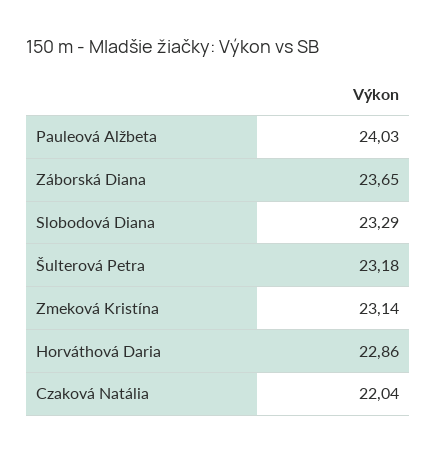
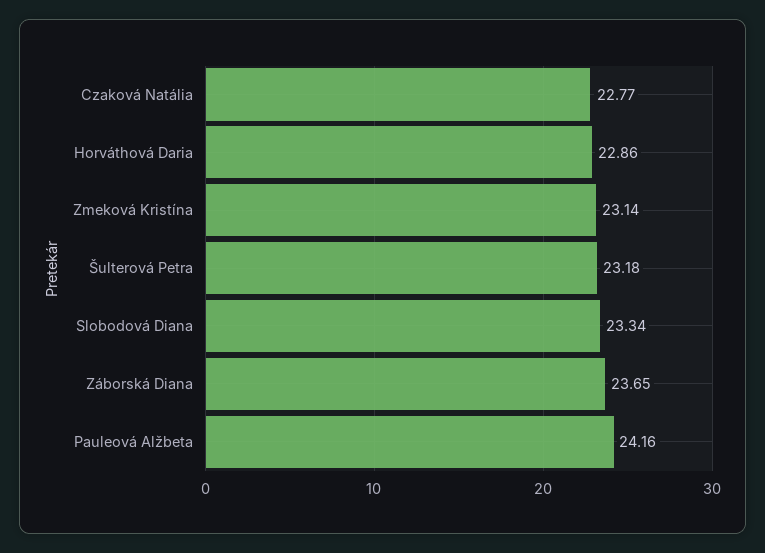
  {
-   "Pauleová Alžbeta": 24.03,
+   "Pauleová Alžbeta": 24.16,
    "Záborská Diana": 23.65,
-   "Slobodová Diana": 23.29,
+   "Slobodová Diana": 23.34,
    "Šulterová Petra": 23.18,
    "Zmeková Kristína": 23.14,
    "Horváthová Daria": 22.86,
-   "Czaková Natália": 22.04
+   "Czaková Natália": 22.77
  }

